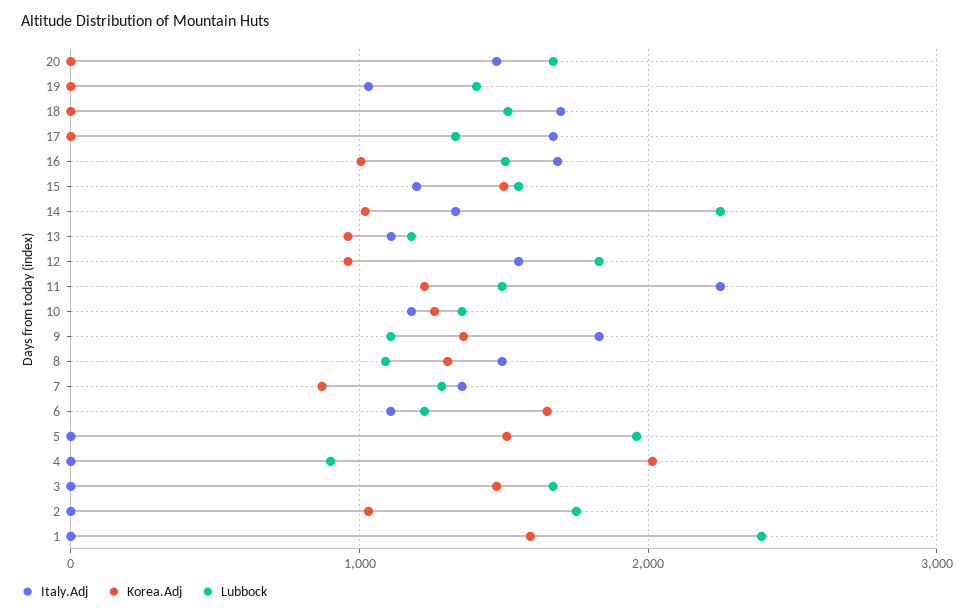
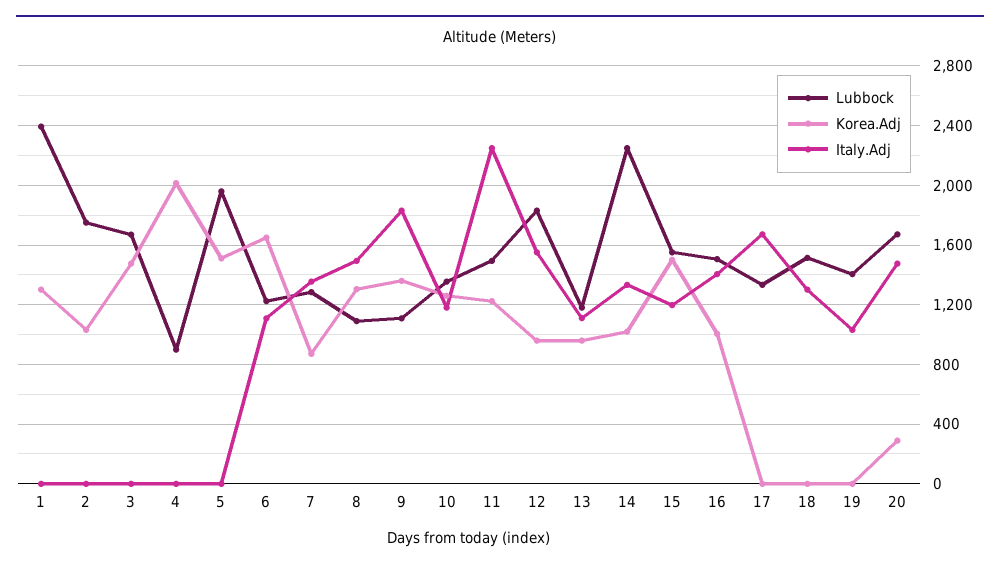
  {
    "Italy.Adj": {
      "20": 1500,
      "19": 1050,
-     "18": 1700,
+     "18": 1300,
      "17": 1650,
-     "16": 1700,
+     "16": 1400,
      "15": 1200,
      "14": 1350,
      "13": 1100,
      "12": 1550,
      "11": 2250,
      "10": 1200,
      "9": 1850,
      "8": 1500,
      "7": 1350,
      "6": 1100,
      "5": 0,
      "4": 0,
      "3": 0,
      "2": 0,
      "1": 0
    },
    "Korea.Adj": {
-     "20": 0,
+     "20": 300,
      "19": 0,
      "18": 0,
      "17": 0,
      "16": 1000,
      "15": 1500,
      "14": 1000,
      "13": 950,
      "12": 950,
      "11": 1250,
      "10": 1250,
      "9": 1350,
      "8": 1300,
      "7": 850,
      "6": 1650,
      "5": 1500,
      "4": 2000,
      "3": 1500,
      "2": 1050,
-     "1": 1600
+     "1": 1300
    },
    "Lubbock": {
      "20": 1650,
      "19": 1400,
      "18": 1500,
      "17": 1350,
      "16": 1500,
      "15": 1550,
      "14": 2250,
      "13": 1200,
      "12": 1850,
      "11": 1500,
      "10": 1350,
      "9": 1100,
      "8": 1100,
      "7": 1300,
      "6": 1250,
      "5": 1950,
      "4": 900,
      "3": 1650,
      "2": 1750,
      "1": 2400
    }
  }

